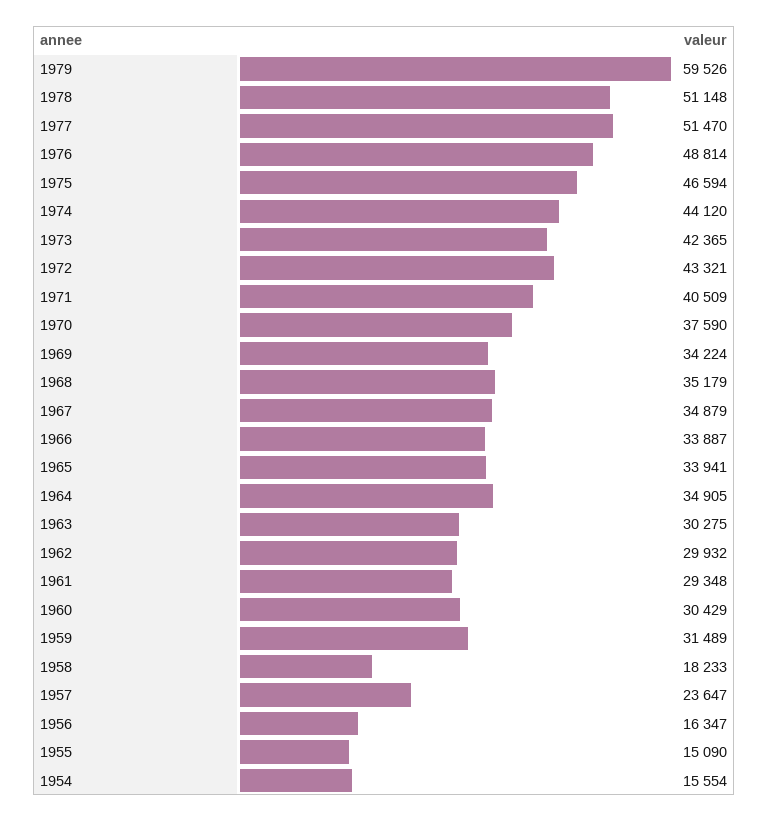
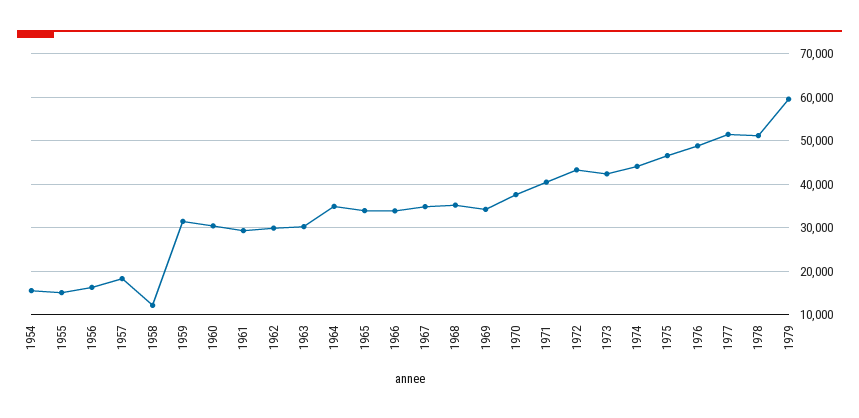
  {
    "1979": 59526,
    "1978": 51148,
    "1977": 51470,
    "1976": 48814,
    "1975": 46594,
    "1974": 44120,
    "1973": 42365,
    "1972": 43321,
    "1971": 40509,
    "1970": 37590,
    "1969": 34224,
    "1968": 35179,
    "1967": 34879,
    "1966": 33887,
    "1965": 33941,
    "1964": 34905,
    "1963": 30275,
    "1962": 29932,
    "1961": 29348,
    "1960": 30429,
    "1959": 31489,
-   "1958": 18233,
+   "1958": 12000,
-   "1957": 23647,
+   "1957": 18000,
    "1956": 16347,
    "1955": 15090,
    "1954": 15554
  }

